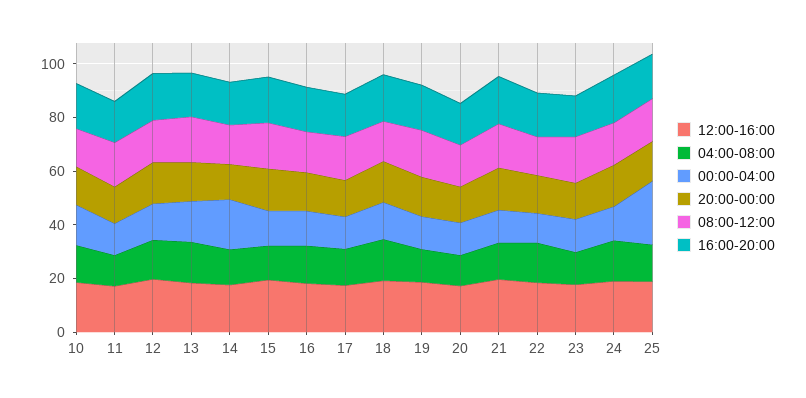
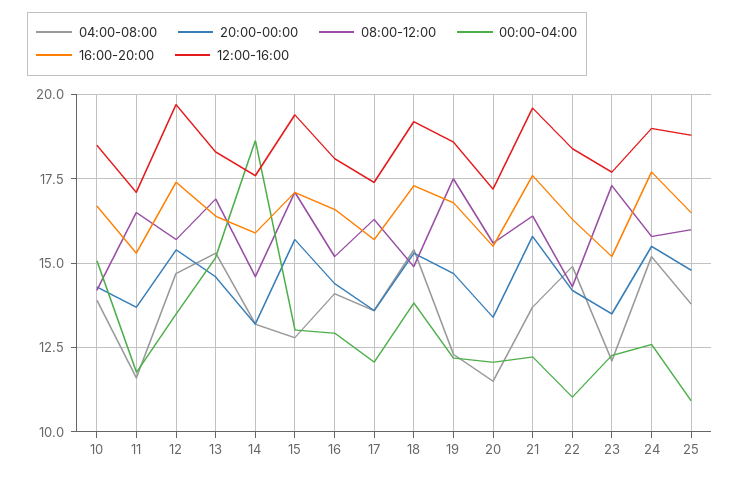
  {
    "12:00-16:00": {
      "10": 18.5,
      "11": 17,
      "12": 19.75,
      "13": 18.25,
      "14": 17.5,
      "15": 19.5,
      "16": 18,
      "17": 17.5,
      "18": 19.25,
      "19": 18.5,
      "20": 17.25,
      "21": 19.5,
      "22": 18.5,
      "23": 17.75,
      "24": 19,
      "25": 18.75
    },
    "04:00-08:00": {
      "10": 14,
      "11": 11.5,
      "12": 14.75,
      "13": 15.25,
      "14": 13.25,
      "15": 12.75,
      "16": 14,
      "17": 13.5,
      "18": 15.5,
      "19": 12.25,
      "20": 11.5,
      "21": 13.75,
      "22": 15,
      "23": 12,
      "24": 15.25,
      "25": 13.75
    },
    "00:00-04:00": {
      "10": 15,
      "11": 11.75,
      "12": 13.5,
      "13": 15.25,
      "14": 18.75,
      "15": 13,
      "16": 13,
      "17": 12,
      "18": 13.75,
      "19": 12.25,
      "20": 12,
      "21": 12.25,
      "22": 11,
      "23": 12.25,
      "24": 12.5,
-     "25": 25
+     "25": 11
    },
    "20:00-00:00": {
      "10": 14.25,
      "11": 13.75,
      "12": 15.5,
      "13": 14.5,
      "14": 13.25,
      "15": 15.75,
      "16": 14.5,
      "17": 13.5,
      "18": 15.25,
      "19": 14.75,
      "20": 13.5,
      "21": 15.75,
      "22": 14.25,
      "23": 13.5,
      "24": 15.5,
      "25": 14.75
    },
    "08:00-12:00": {
      "10": 14.25,
      "11": 16.5,
      "12": 15.75,
      "13": 17,
      "14": 14.5,
      "15": 17,
      "16": 15.25,
      "17": 16.25,
      "18": 15,
      "19": 17.5,
      "20": 15.5,
      "21": 16.5,
      "22": 14.25,
      "23": 17.25,
      "24": 15.75,
      "25": 16
    },
    "16:00-20:00": {
      "10": 16.75,
      "11": 15.25,
      "12": 17.5,
      "13": 16.5,
      "14": 16,
      "15": 17,
      "16": 16.5,
      "17": 15.75,
      "18": 17.25,
      "19": 16.75,
      "20": 15.5,
      "21": 17.5,
      "22": 16.25,
      "23": 15.25,
      "24": 17.75,
      "25": 16.5
    }
  }

